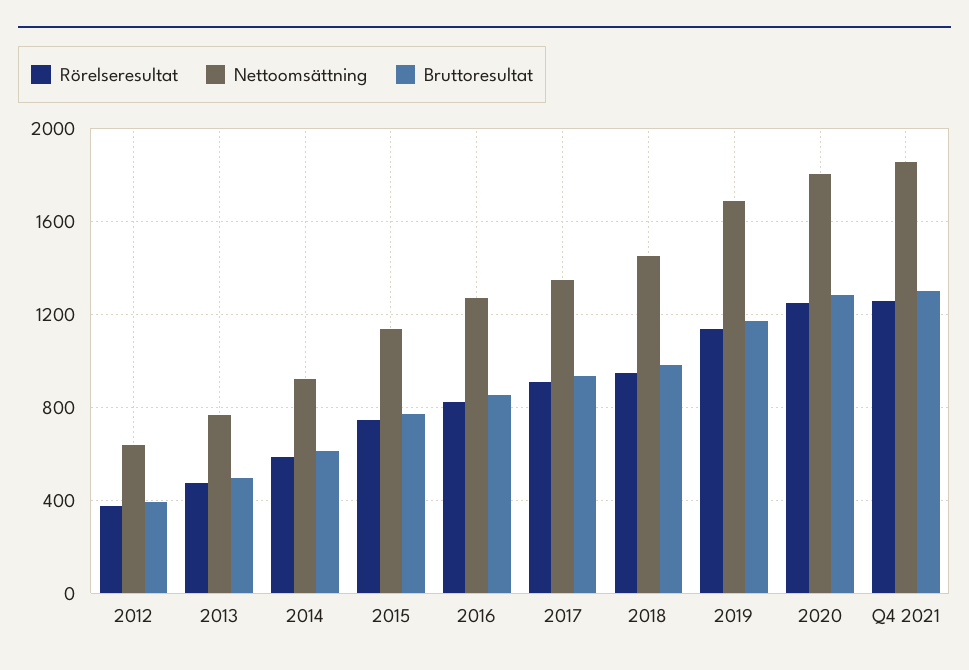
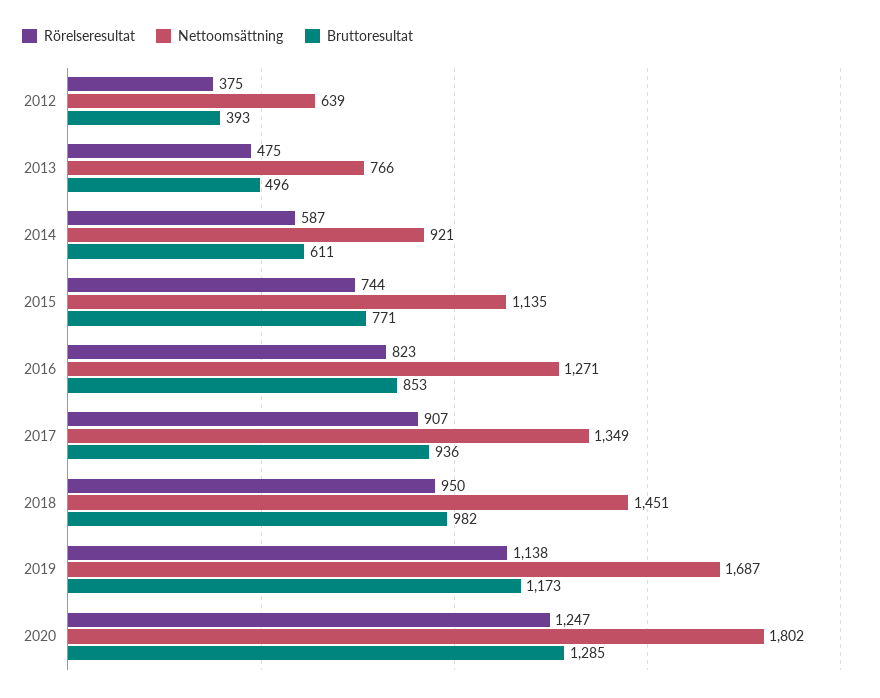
  {
    "Rörelseresultat": {
      "2012": 375,
      "2013": 475,
      "2014": 587,
      "2015": 744,
      "2016": 823,
      "2017": 907,
      "2018": 950,
      "2019": 1138,
-     "2020": 1247,
+     "2020": 1247
-     "Q4 2021": 1250
    },
    "Nettoomsättning": {
      "2012": 639,
      "2013": 766,
      "2014": 921,
      "2015": 1135,
      "2016": 1271,
      "2017": 1349,
      "2018": 1451,
      "2019": 1687,
-     "2020": 1802,
+     "2020": 1802
-     "Q4 2021": 1850
    },
    "Bruttoresultat": {
      "2012": 393,
      "2013": 496,
      "2014": 611,
      "2015": 771,
      "2016": 853,
      "2017": 936,
      "2018": 982,
      "2019": 1173,
-     "2020": 1285,
+     "2020": 1285
-     "Q4 2021": 1300
    }
  }

